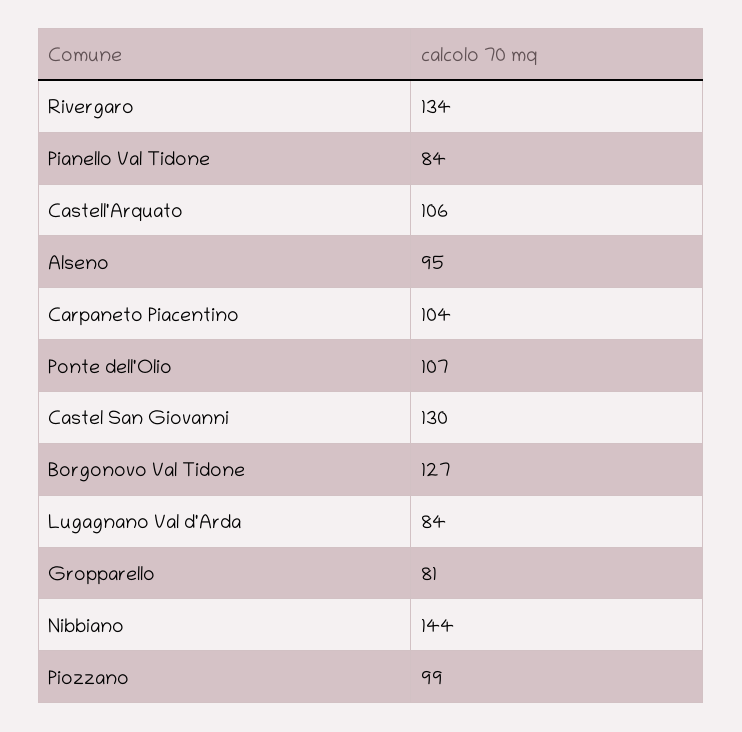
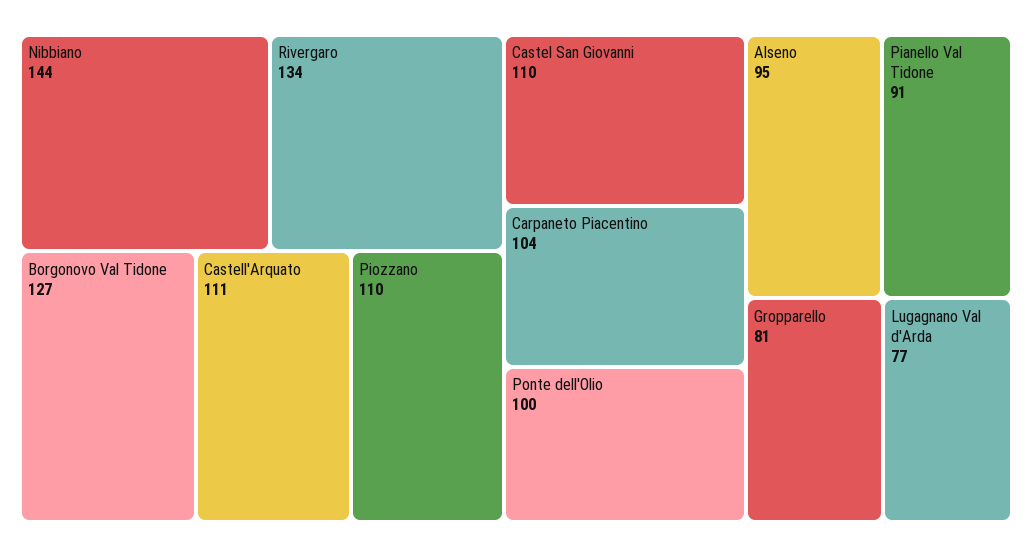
  {
    "Rivergaro": 134,
-   "Pianello Val Tidone": 84,
+   "Pianello Val Tidone": 91,
-   "Castell'Arquato": 106,
+   "Castell'Arquato": 111,
    "Alseno": 95,
    "Carpaneto Piacentino": 104,
-   "Ponte dell'Olio": 107,
+   "Ponte dell'Olio": 100,
-   "Castel San Giovanni": 130,
+   "Castel San Giovanni": 110,
    "Borgonovo Val Tidone": 127,
-   "Lugagnano Val d'Arda": 84,
+   "Lugagnano Val d'Arda": 77,
    "Gropparello": 81,
    "Nibbiano": 144,
-   "Piozzano": 99
+   "Piozzano": 110
  }

